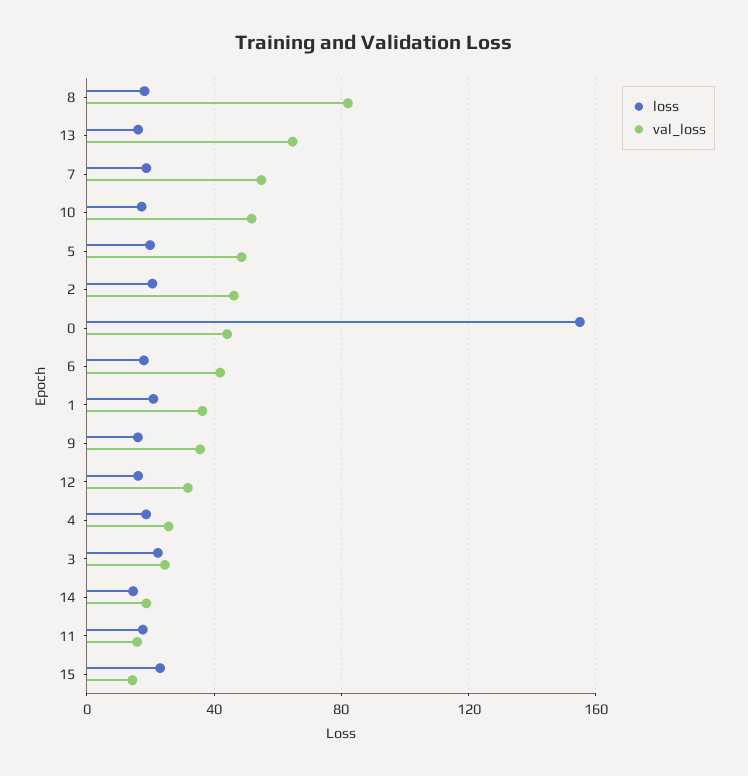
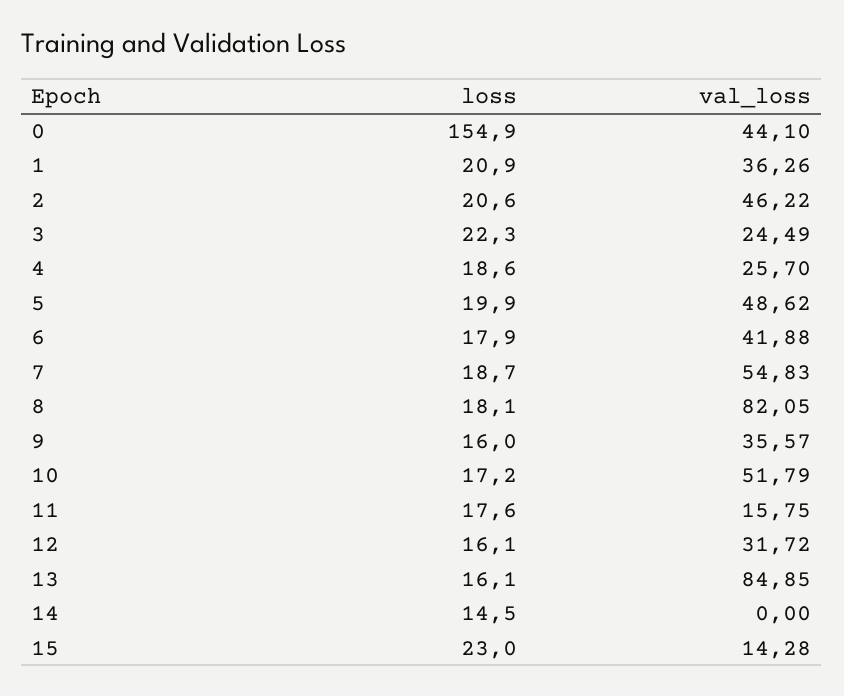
  {
    "loss": {
      "8": 18.1,
      "13": 16.1,
      "7": 18.7,
      "10": 17.2,
      "5": 19.9,
      "2": 20.6,
      "0": 154.9,
      "6": 17.9,
      "1": 20.9,
      "9": 16,
      "12": 16.1,
      "4": 18.6,
      "3": 22.3,
      "14": 14.5,
      "11": 17.6,
      "15": 23
    },
    "val_loss": {
      "8": 82.05,
-     "13": 65,
+     "13": 84.85,
      "7": 54.83,
      "10": 51.79,
      "5": 48.62,
      "2": 46.22,
      "0": 44.1,
      "6": 41.88,
      "1": 36.26,
      "9": 35.57,
      "12": 31.72,
      "4": 25.7,
      "3": 24.49,
-     "14": 20,
+     "14": 0,
      "11": 15.75,
      "15": 14.28
    }
  }

